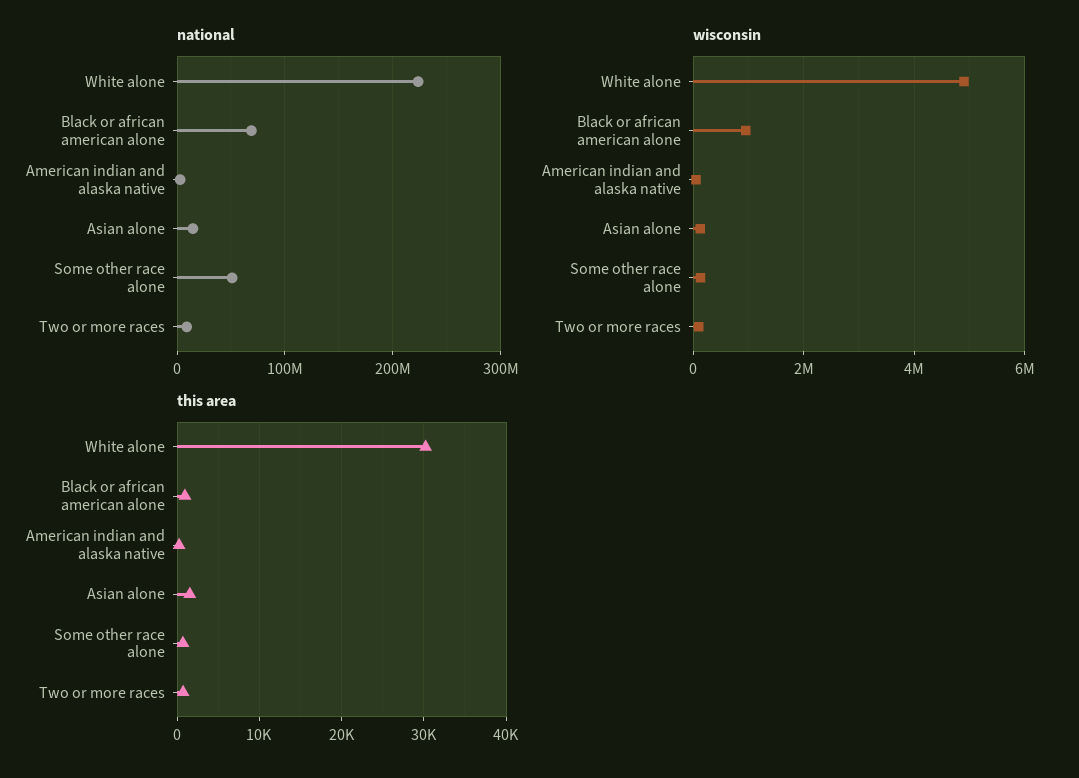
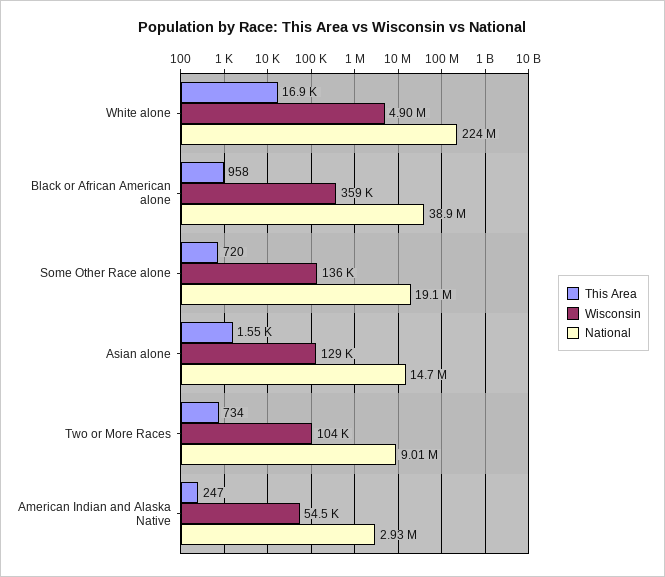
  {
    "national": {
      "White alone": 224000000,
-     "Black or african american alone": 70000000,
+     "Black or african american alone": 38900000,
      "American indian and alaska native": 2930000,
      "Asian alone": 14700000,
-     "Some other race alone": 50000000,
+     "Some other race alone": 19100000,
      "Two or more races": 9010000
    },
    "wisconsin": {
      "White alone": 4900000,
-     "Black or african american alone": 1000000,
+     "Black or african american alone": 359000,
      "American indian and alaska native": 54500,
      "Asian alone": 129000,
      "Some other race alone": 136000,
      "Two or more races": 104000
    },
    "this area": {
-     "White alone": 30000,
+     "White alone": 16900,
      "Black or african american alone": 958,
      "American indian and alaska native": 247,
      "Asian alone": 1550,
      "Some other race alone": 720,
      "Two or more races": 734
    }
  }

